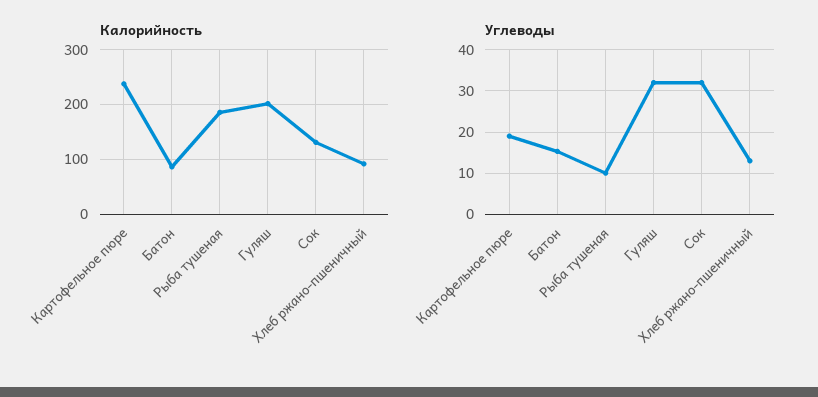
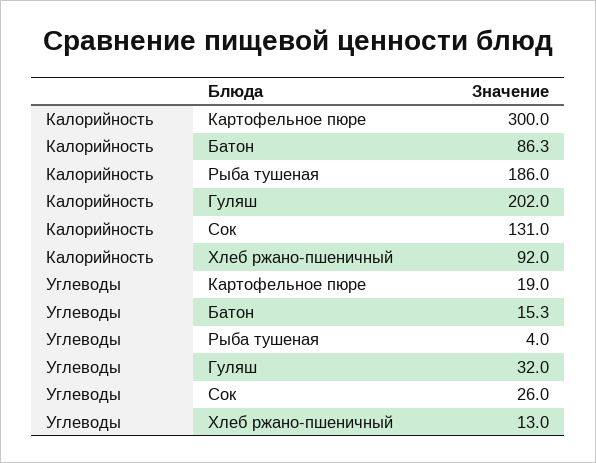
  {
    "Калорийность": {
-     "Картофельное пюре": 240,
+     "Картофельное пюре": 300,
      "Батон": 86.3,
      "Рыба тушеная": 186,
      "Гуляш": 202,
      "Сок": 131,
      "Хлеб ржано-пшеничный": 92
    },
    "Углеводы": {
      "Картофельное пюре": 19,
      "Батон": 15.3,
-     "Рыба тушеная": 10,
+     "Рыба тушеная": 4,
      "Гуляш": 32,
-     "Сок": 32,
+     "Сок": 26,
      "Хлеб ржано-пшеничный": 13
    }
  }

